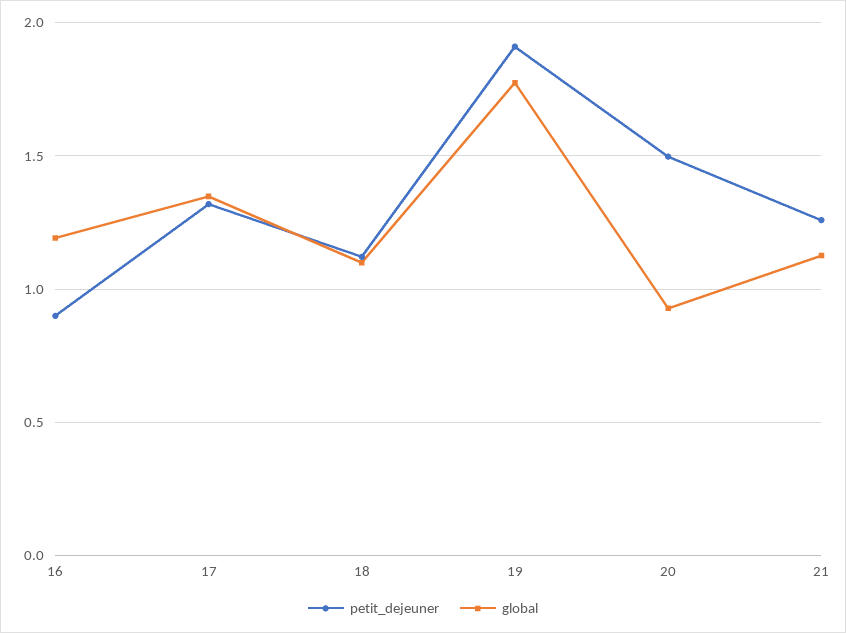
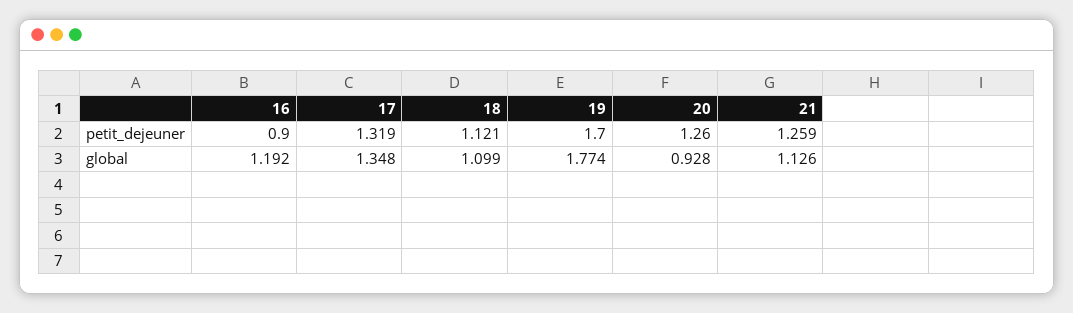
  {
    "petit_dejeuner": {
      "16": 0.9,
      "17": 1.319,
      "18": 1.121,
-     "19": 1.9,
+     "19": 1.7,
-     "20": 1.5,
+     "20": 1.26,
      "21": 1.259
    },
    "global": {
      "16": 1.192,
      "17": 1.348,
      "18": 1.099,
      "19": 1.774,
      "20": 0.928,
      "21": 1.126
    }
  }

